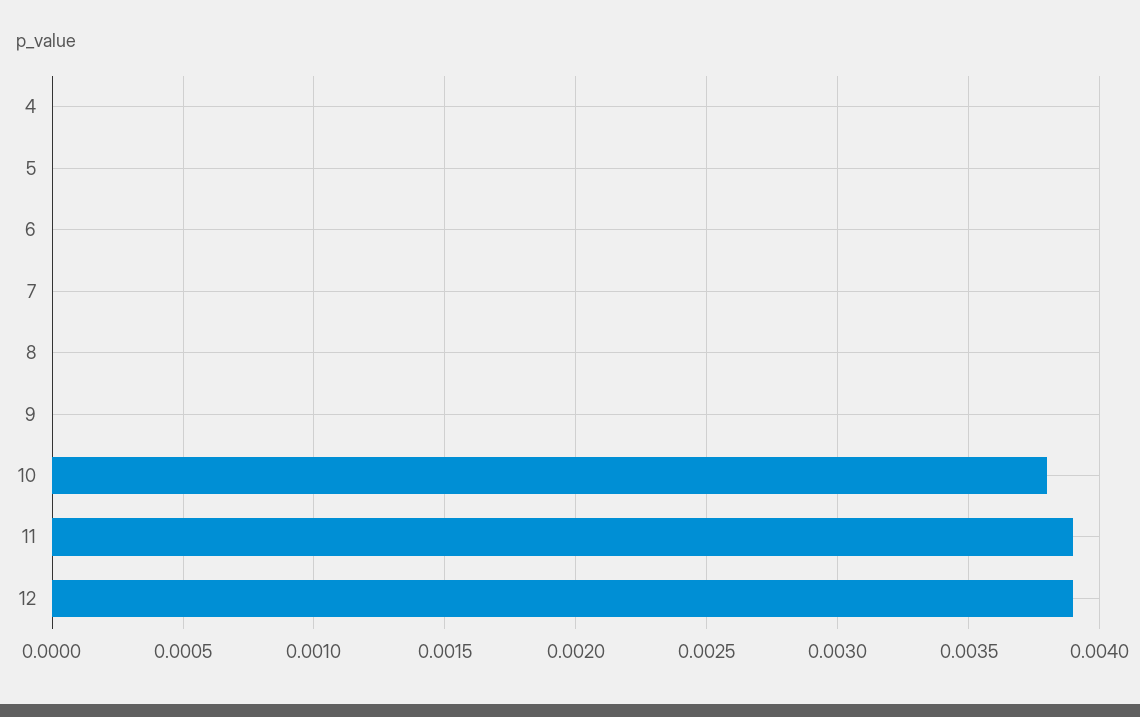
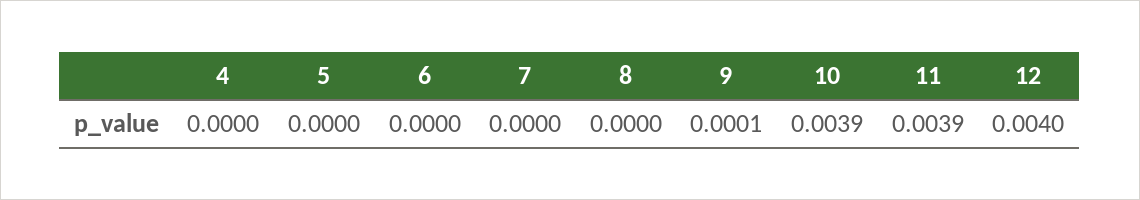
  {
    "4": 0,
    "5": 0,
    "6": 0,
    "7": 0,
    "8": 0,
-   "9": 0,
+   "9": 0.0001,
-   "10": 0.0038,
+   "10": 0.0039,
    "11": 0.0039,
-   "12": 0.0039
+   "12": 0.004
  }

